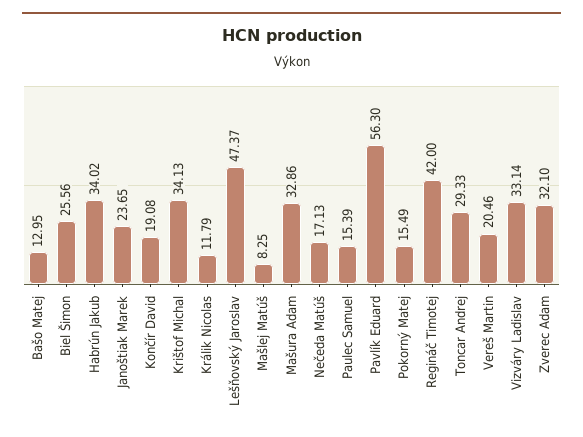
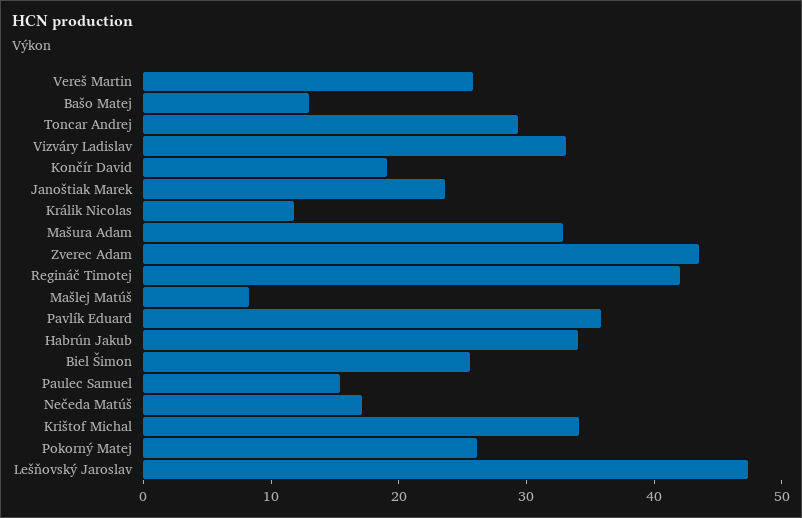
  {
    "Bašo Matej": 12.95,
    "Biel Šimon": 25.56,
    "Habrún Jakub": 34.02,
    "Janoštiak Marek": 23.65,
    "Končír David": 19.08,
    "Krištof Michal": 34.13,
    "Králik Nicolas": 11.79,
    "Lešňovský Jaroslav": 47.37,
    "Mašlej Matúš": 8.25,
    "Mašura Adam": 32.86,
    "Nečeda Matúš": 17.13,
    "Paulec Samuel": 15.39,
-   "Pavlík Eduard": 56.3,
+   "Pavlík Eduard": 36,
-   "Pokorný Matej": 15.49,
+   "Pokorný Matej": 26,
    "Regináč Timotej": 42,
    "Toncar Andrej": 29.33,
-   "Vereš Martin": 20.46,
+   "Vereš Martin": 26,
    "Vizváry Ladislav": 33.14,
-   "Zverec Adam": 32.1
+   "Zverec Adam": 44
  }

